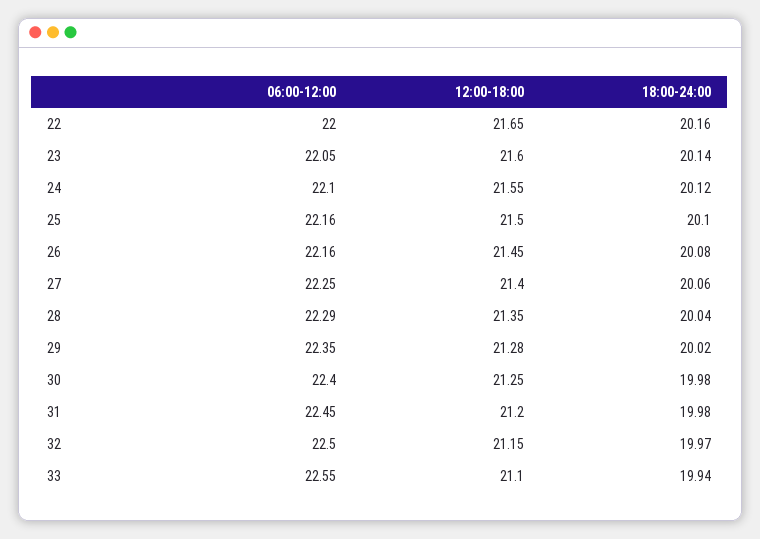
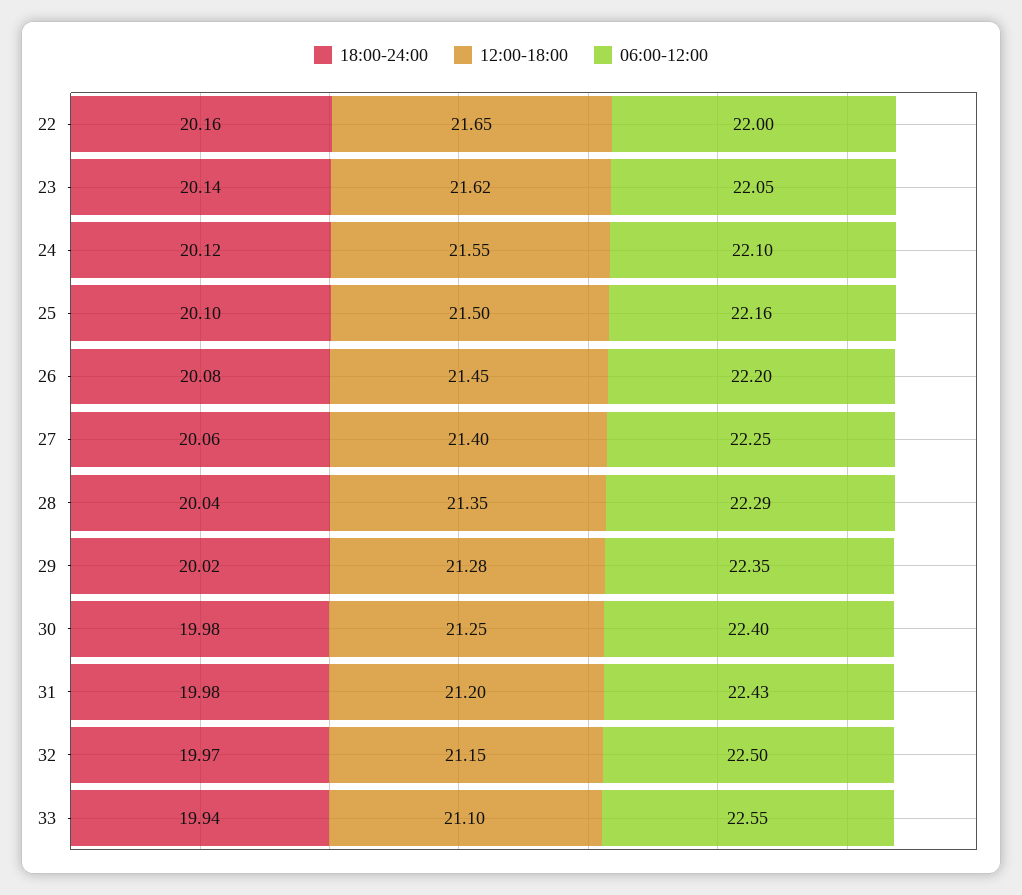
  {
    "06:00-12:00": {
      "22": 22,
      "23": 22.05,
      "24": 22.1,
      "25": 22.16,
-     "26": 22.16,
+     "26": 22.2,
      "27": 22.25,
      "28": 22.29,
      "29": 22.35,
      "30": 22.4,
-     "31": 22.45,
+     "31": 22.43,
      "32": 22.5,
      "33": 22.55
    },
    "12:00-18:00": {
      "22": 21.65,
-     "23": 21.6,
+     "23": 21.62,
      "24": 21.55,
      "25": 21.5,
      "26": 21.45,
      "27": 21.4,
      "28": 21.35,
      "29": 21.28,
      "30": 21.25,
      "31": 21.2,
      "32": 21.15,
      "33": 21.1
    },
    "18:00-24:00": {
      "22": 20.16,
      "23": 20.14,
      "24": 20.12,
      "25": 20.1,
      "26": 20.08,
      "27": 20.06,
      "28": 20.04,
      "29": 20.02,
      "30": 19.98,
      "31": 19.98,
      "32": 19.97,
      "33": 19.94
    }
  }

